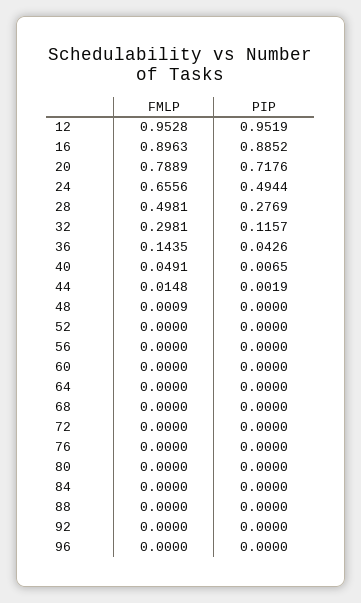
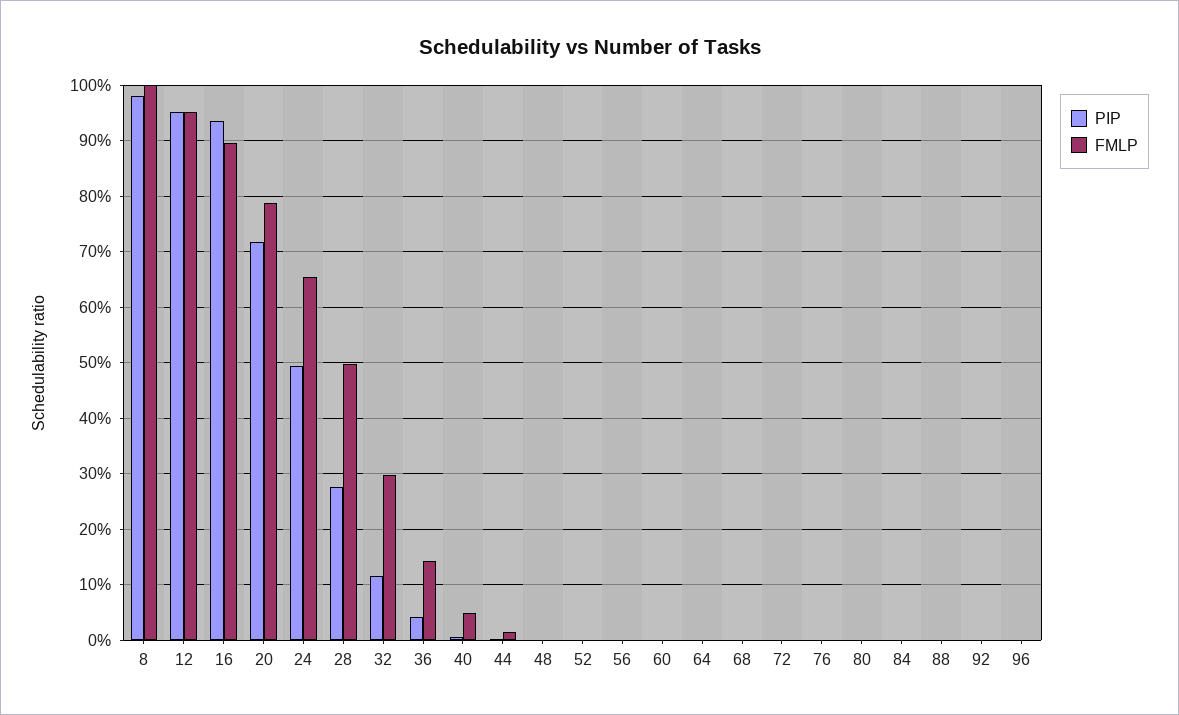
  {
    "FMLP": {
      "12": 0.9528,
      "16": 0.8963,
      "20": 0.7889,
      "24": 0.6556,
      "28": 0.4981,
      "32": 0.2981,
      "36": 0.1435,
      "40": 0.0491,
      "44": 0.0148,
      "48": 0.0009,
      "52": 0,
      "56": 0,
      "60": 0,
      "64": 0,
      "68": 0,
      "72": 0,
      "76": 0,
      "80": 0,
      "84": 0,
      "88": 0,
      "92": 0,
-     "96": 0
+     "96": 0,
+     "8": 1
    },
    "PIP": {
      "12": 0.9519,
-     "16": 0.8852,
+     "16": 0.94,
      "20": 0.7176,
      "24": 0.4944,
      "28": 0.2769,
      "32": 0.1157,
      "36": 0.0426,
      "40": 0.0065,
      "44": 0.0019,
      "48": 0,
      "52": 0,
      "56": 0,
      "60": 0,
      "64": 0,
      "68": 0,
      "72": 0,
      "76": 0,
      "80": 0,
      "84": 0,
      "88": 0,
      "92": 0,
-     "96": 0
+     "96": 0,
+     "8": 0.98
    }
  }

